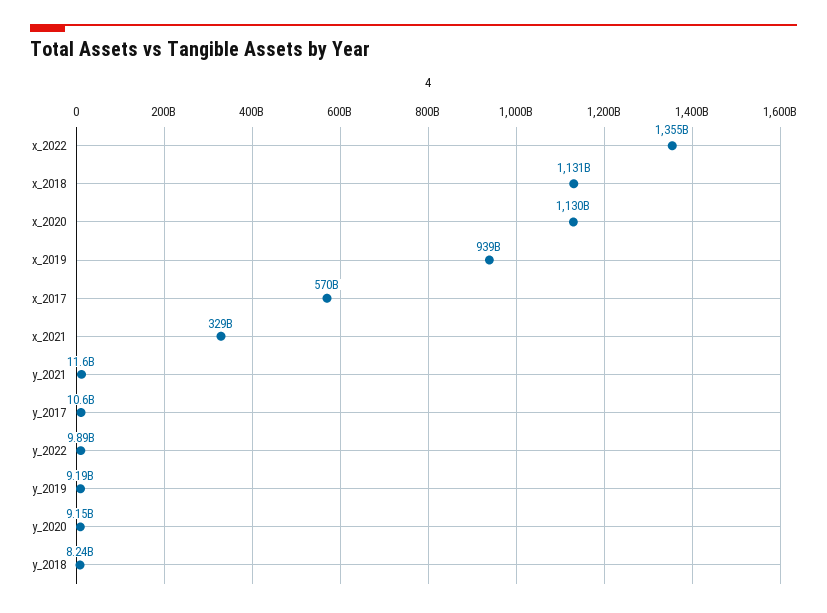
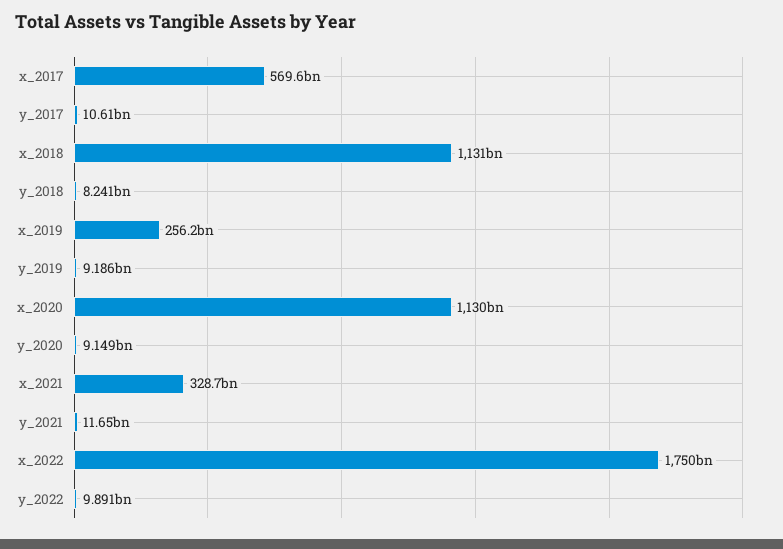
  {
-   "x_2022": 1355000000000,
+   "x_2022": 1750000000000,
    "x_2018": 1131000000000,
    "x_2020": 1130000000000,
-   "x_2019": 939000000000,
+   "x_2019": 256200000000,
    "x_2017": 569600000000,
    "x_2021": 328700000000,
    "y_2021": 11650000000,
    "y_2017": 10610000000,
    "y_2022": 9891000000,
    "y_2019": 9186000000,
    "y_2020": 9149000000,
    "y_2018": 8241000000
  }

